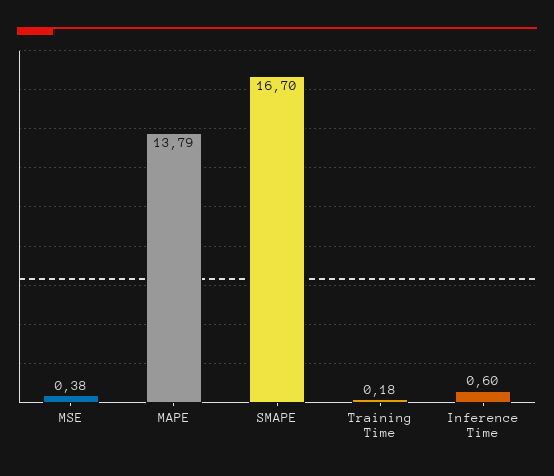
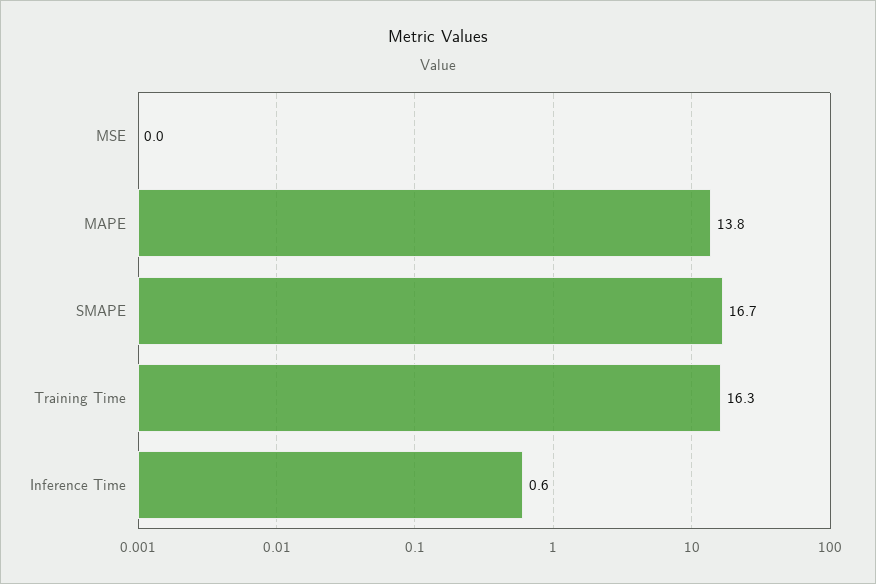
  {
-   "MSE": 0.38,
+   "MSE": 0,
    "MAPE": 13.79,
    "SMAPE": 16.7,
-   "Training Time": 0.18,
+   "Training Time": 16.3,
    "Inference Time": 0.6
  }

